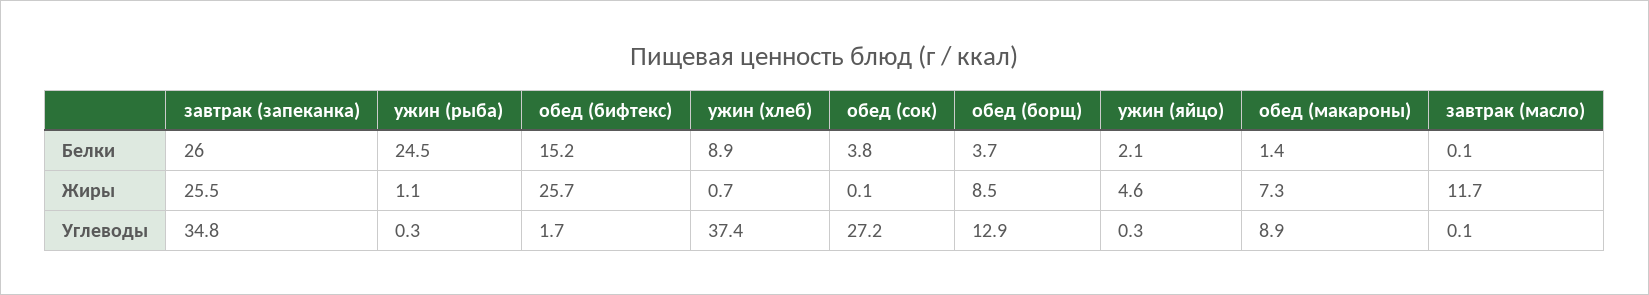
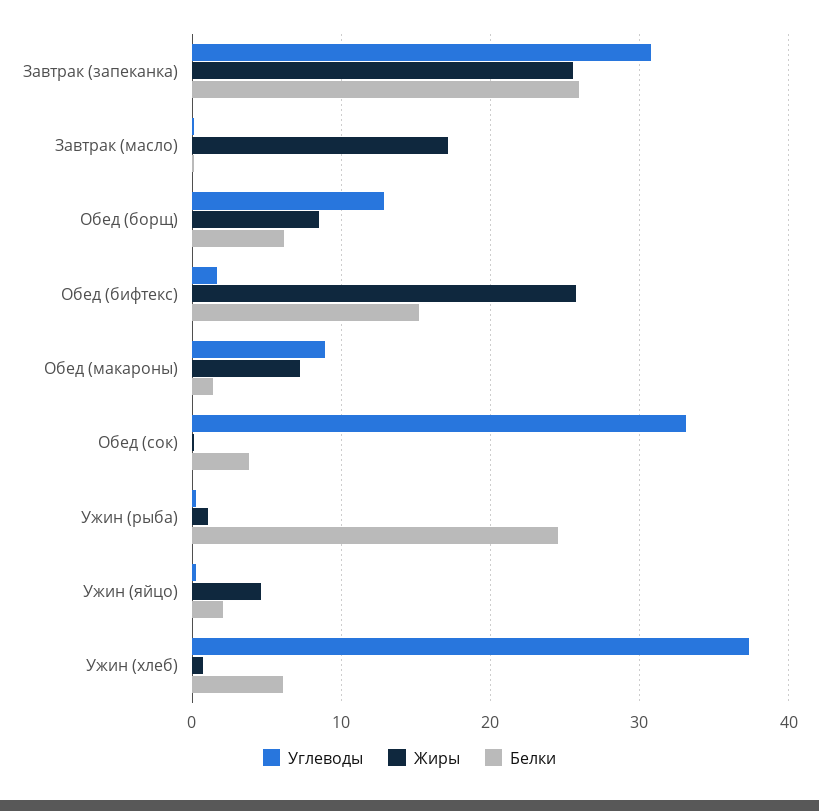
  {
    "Белки": {
      "завтрак (запеканка)": 26,
      "ужин (рыба)": 24.5,
      "обед (бифтекс)": 15.2,
-     "ужин (хлеб)": 8.9,
+     "ужин (хлеб)": 6,
      "обед (сок)": 3.8,
-     "обед (борщ)": 3.7,
+     "обед (борщ)": 6,
      "ужин (яйцо)": 2.1,
      "обед (макароны)": 1.4,
      "завтрак (масло)": 0.1
    },
    "Жиры": {
      "завтрак (запеканка)": 25.5,
      "ужин (рыба)": 1.1,
      "обед (бифтекс)": 25.7,
      "ужин (хлеб)": 0.7,
      "обед (сок)": 0.1,
      "обед (борщ)": 8.5,
      "ужин (яйцо)": 4.6,
      "обед (макароны)": 7.3,
-     "завтрак (масло)": 11.7
+     "завтрак (масло)": 17
    },
    "Углеводы": {
-     "завтрак (запеканка)": 34.8,
+     "завтрак (запеканка)": 31,
      "ужин (рыба)": 0.3,
      "обед (бифтекс)": 1.7,
      "ужин (хлеб)": 37.4,
-     "обед (сок)": 27.2,
+     "обед (сок)": 33,
      "обед (борщ)": 12.9,
      "ужин (яйцо)": 0.3,
      "обед (макароны)": 8.9,
      "завтрак (масло)": 0.1
    }
  }

